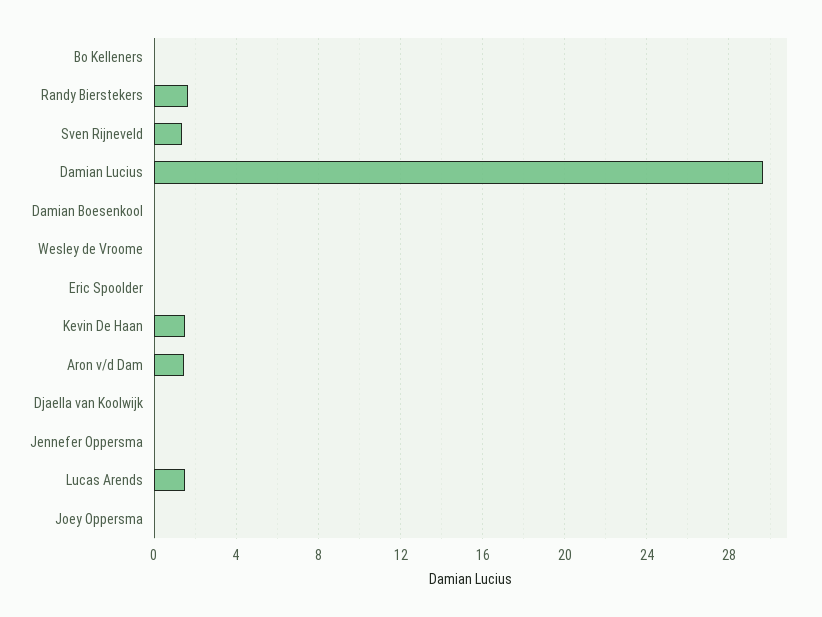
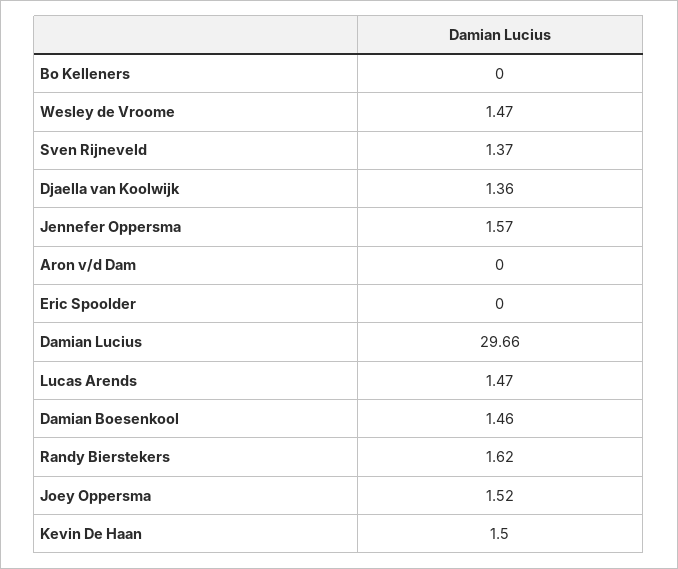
  {
    "Bo Kelleners": 0,
    "Randy Bierstekers": 1.62,
    "Sven Rijneveld": 1.37,
    "Damian Lucius": 29.66,
-   "Damian Boesenkool": 0,
+   "Damian Boesenkool": 1.46,
-   "Wesley de Vroome": 0,
+   "Wesley de Vroome": 1.47,
    "Eric Spoolder": 0,
    "Kevin De Haan": 1.5,
-   "Aron v/d Dam": 1.5,
+   "Aron v/d Dam": 0,
-   "Djaella van Koolwijk": 0,
+   "Djaella van Koolwijk": 1.36,
-   "Jennefer Oppersma": 0,
+   "Jennefer Oppersma": 1.57,
    "Lucas Arends": 1.47,
-   "Joey Oppersma": 0
+   "Joey Oppersma": 1.52
  }

